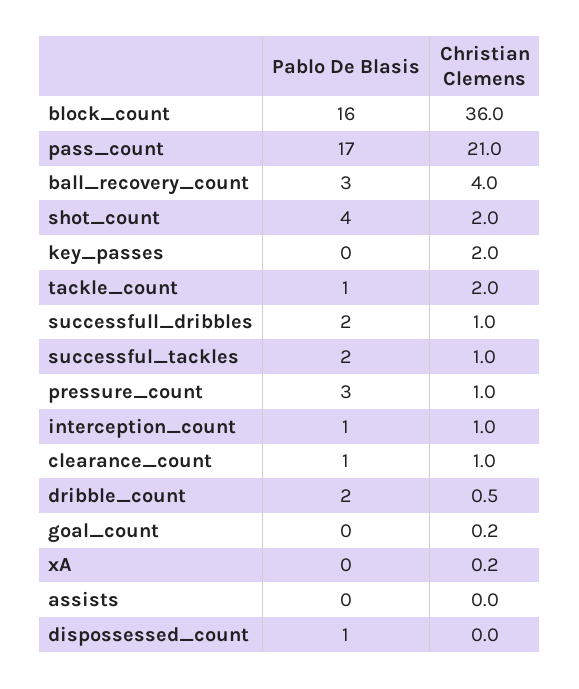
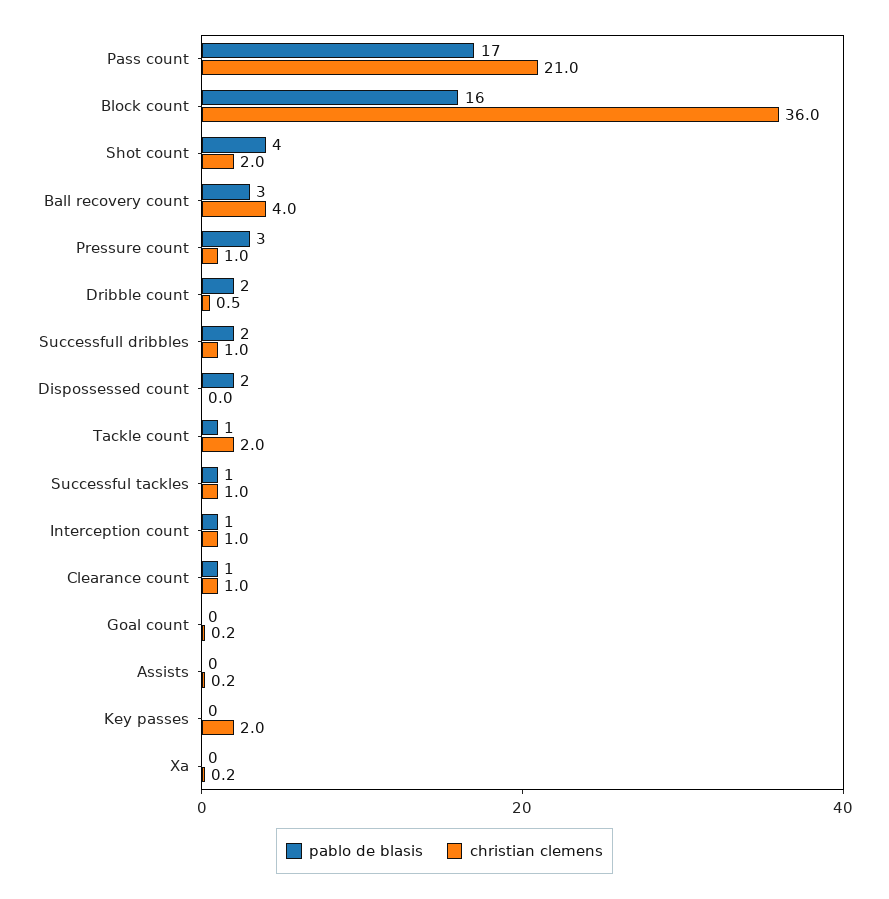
  {
    "Pablo De Blasis": {
      "block_count": 16,
      "pass_count": 17,
      "ball_recovery_count": 3,
      "shot_count": 4,
      "key_passes": 0,
      "tackle_count": 1,
      "successfull_dribbles": 2,
-     "successful_tackles": 2,
+     "successful_tackles": 1,
      "pressure_count": 3,
      "interception_count": 1,
      "clearance_count": 1,
      "dribble_count": 2,
      "goal_count": 0,
      "xA": 0,
      "assists": 0,
-     "dispossessed_count": 1
+     "dispossessed_count": 2
    },
    "Christian Clemens": {
      "block_count": 36,
      "pass_count": 21,
      "ball_recovery_count": 4,
      "shot_count": 2,
      "key_passes": 2,
      "tackle_count": 2,
      "successfull_dribbles": 1,
      "successful_tackles": 1,
      "pressure_count": 1,
      "interception_count": 1,
      "clearance_count": 1,
      "dribble_count": 0.5,
      "goal_count": 0.2,
      "xA": 0.2,
-     "assists": 0,
+     "assists": 0.2,
      "dispossessed_count": 0
    }
  }

